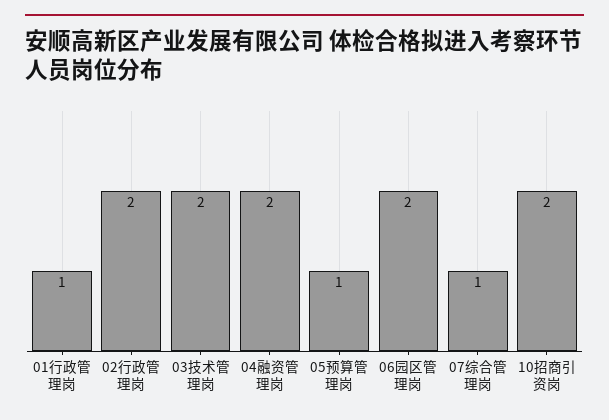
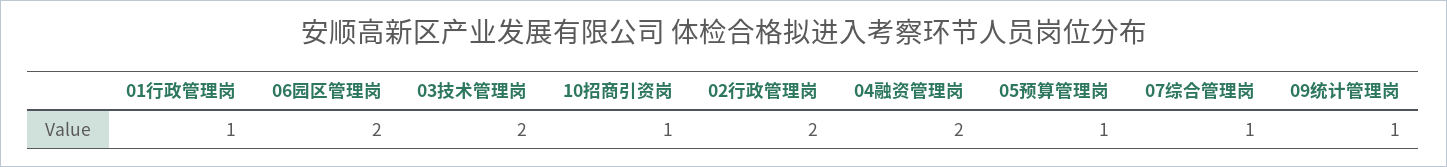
  {
    "01行政管理岗": 1,
    "02行政管理岗": 2,
    "03技术管理岗": 2,
    "04融资管理岗": 2,
    "05预算管理岗": 1,
    "06园区管理岗": 2,
    "07综合管理岗": 1,
-   "10招商引资岗": 2
+   "10招商引资岗": 1,
+   "09统计管理岗": 1
  }

